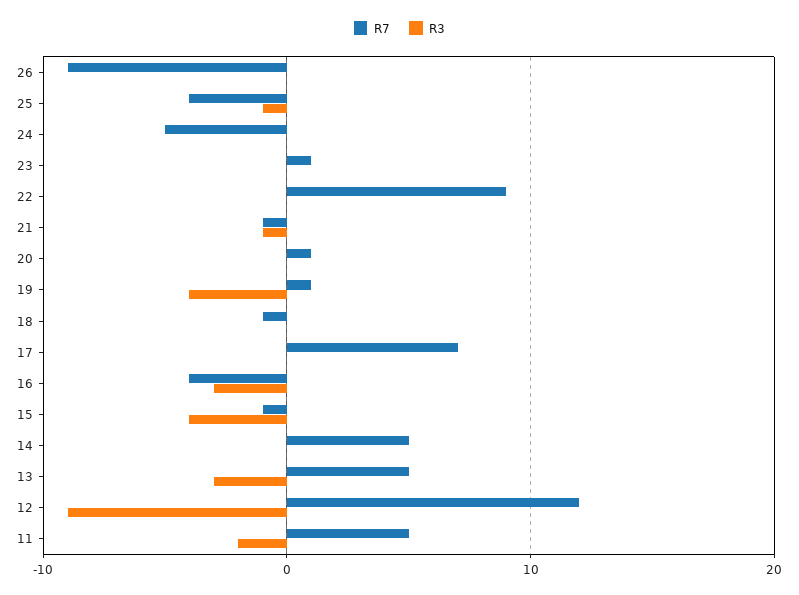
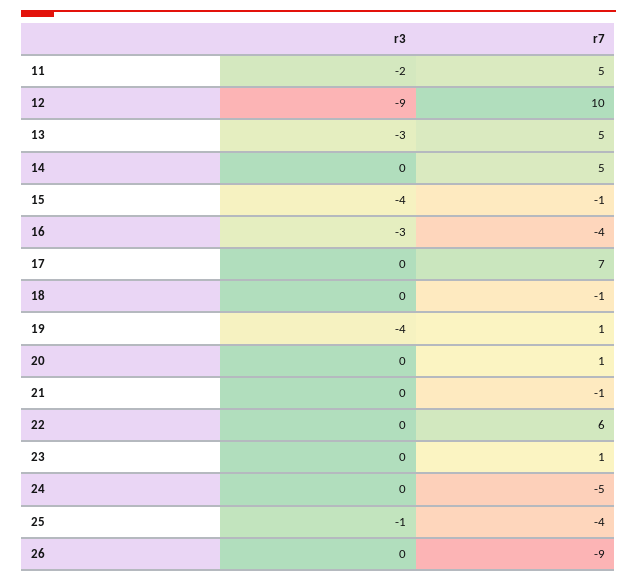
  {
    "R7": {
      "26": -9,
      "25": -4,
      "24": -5,
      "23": 1,
-     "22": 9,
+     "22": 6,
      "21": -1,
      "20": 1,
      "19": 1,
      "18": -1,
      "17": 7,
      "16": -4,
      "15": -1,
      "14": 5,
      "13": 5,
-     "12": 12,
+     "12": 10,
      "11": 5
    },
    "R3": {
      "26": 0,
      "25": -1,
      "24": 0,
      "23": 0,
      "22": 0,
-     "21": -1,
+     "21": 0,
      "20": 0,
      "19": -4,
      "18": 0,
      "17": 0,
      "16": -3,
      "15": -4,
      "14": 0,
      "13": -3,
      "12": -9,
      "11": -2
    }
  }

